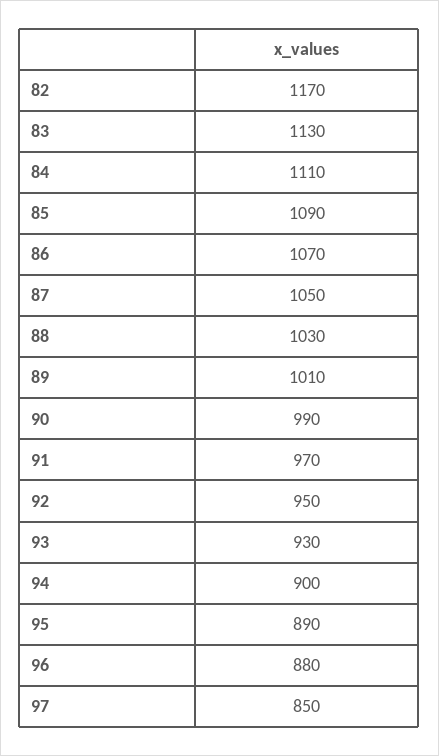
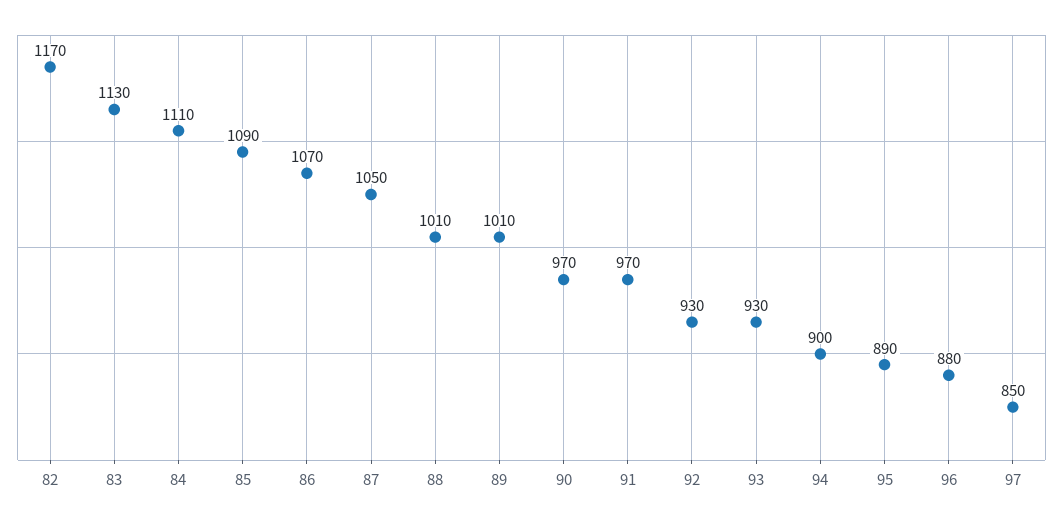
  {
    "82": 1170,
    "83": 1130,
    "84": 1110,
    "85": 1090,
    "86": 1070,
    "87": 1050,
-   "88": 1030,
+   "88": 1010,
    "89": 1010,
-   "90": 990,
+   "90": 970,
    "91": 970,
-   "92": 950,
+   "92": 930,
    "93": 930,
    "94": 900,
    "95": 890,
    "96": 880,
    "97": 850
  }

